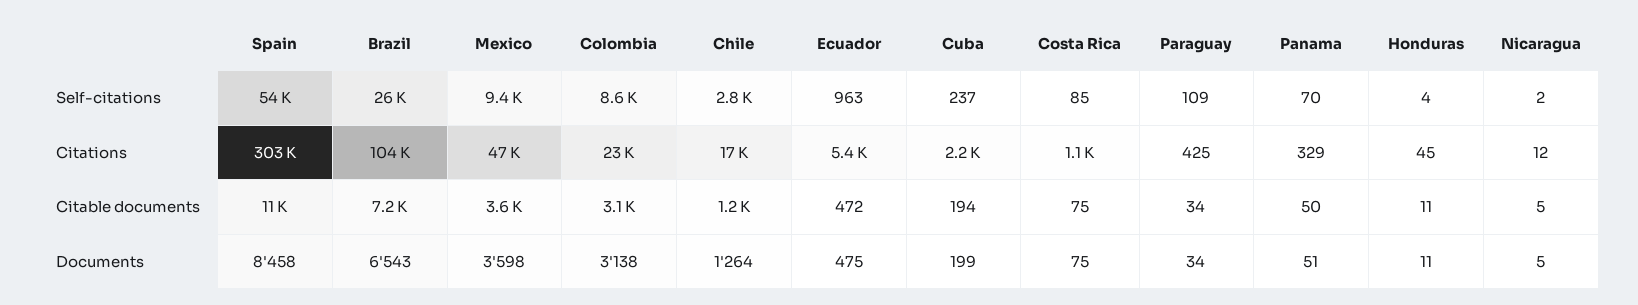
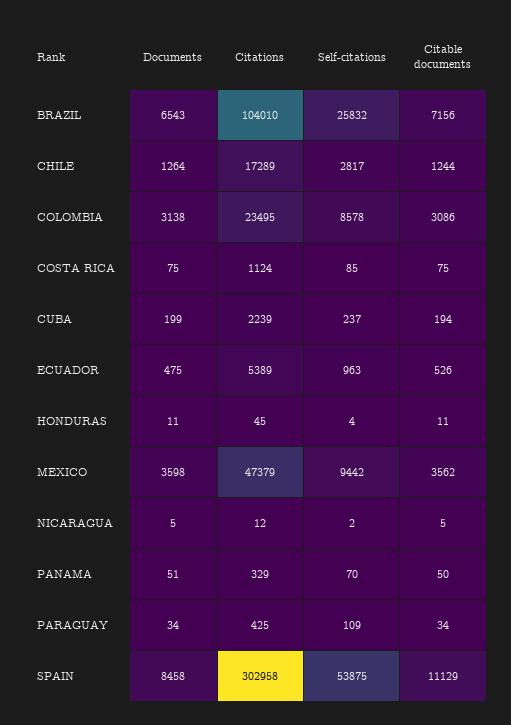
  {
    "Spain": {
      "Self-citations": 53875,
      "Citations": 302958,
      "Citable documents": 11129,
      "Documents": 8458
    },
    "Brazil": {
      "Self-citations": 25832,
      "Citations": 104010,
      "Citable documents": 7156,
      "Documents": 6543
    },
    "Mexico": {
      "Self-citations": 9442,
      "Citations": 47379,
      "Citable documents": 3562,
      "Documents": 3598
    },
    "Colombia": {
      "Self-citations": 8578,
      "Citations": 23495,
      "Citable documents": 3086,
      "Documents": 3138
    },
    "Chile": {
      "Self-citations": 2817,
      "Citations": 17289,
      "Citable documents": 1244,
      "Documents": 1264
    },
    "Ecuador": {
      "Self-citations": 963,
      "Citations": 5389,
-     "Citable documents": 472,
+     "Citable documents": 526,
      "Documents": 475
    },
    "Cuba": {
      "Self-citations": 237,
      "Citations": 2239,
      "Citable documents": 194,
      "Documents": 199
    },
    "Costa Rica": {
      "Self-citations": 85,
      "Citations": 1124,
      "Citable documents": 75,
      "Documents": 75
    },
    "Paraguay": {
      "Self-citations": 109,
      "Citations": 425,
      "Citable documents": 34,
      "Documents": 34
    },
    "Panama": {
      "Self-citations": 70,
      "Citations": 329,
      "Citable documents": 50,
      "Documents": 51
    },
    "Honduras": {
      "Self-citations": 4,
      "Citations": 45,
      "Citable documents": 11,
      "Documents": 11
    },
    "Nicaragua": {
      "Self-citations": 2,
      "Citations": 12,
      "Citable documents": 5,
      "Documents": 5
    }
  }

